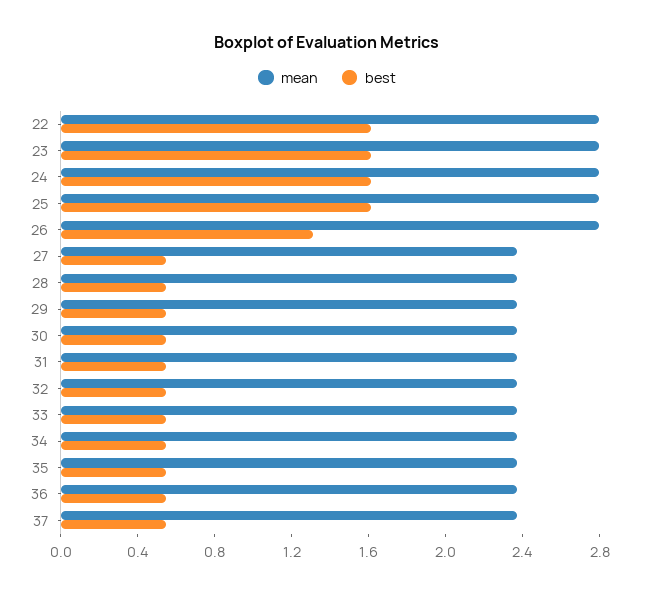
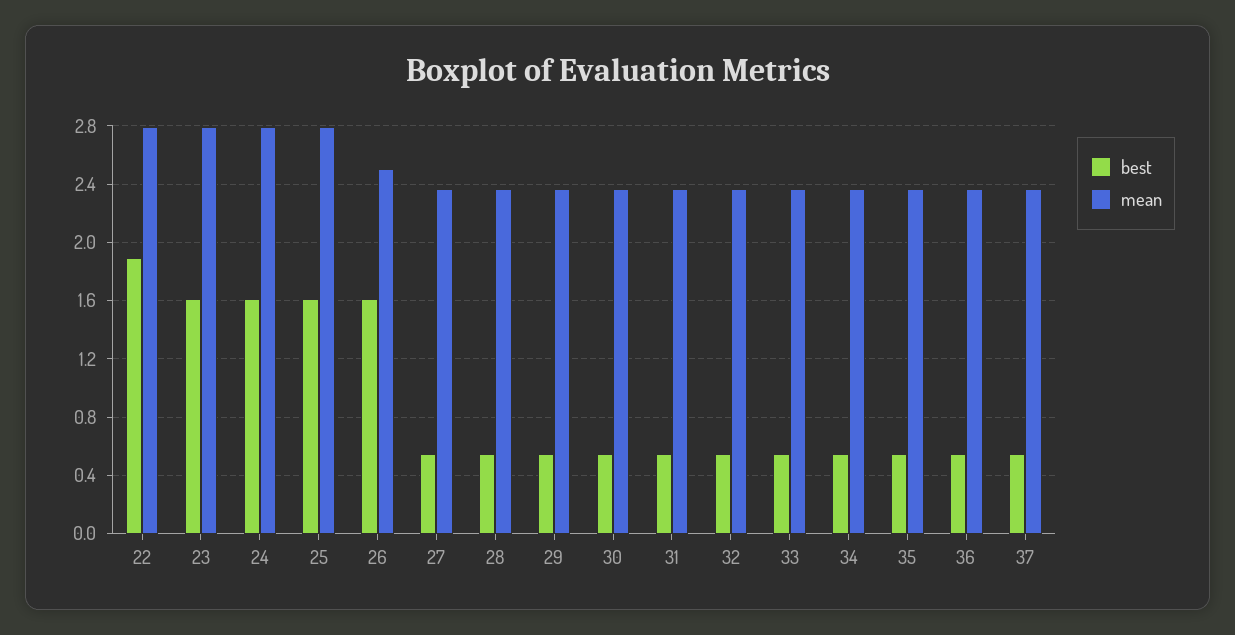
  {
    "mean": {
      "22": 2.8,
      "23": 2.8,
      "24": 2.8,
      "25": 2.8,
-     "26": 2.8,
+     "26": 2.5,
      "27": 2.35,
      "28": 2.35,
      "29": 2.35,
      "30": 2.35,
      "31": 2.35,
      "32": 2.35,
      "33": 2.35,
      "34": 2.35,
      "35": 2.35,
      "36": 2.35,
      "37": 2.35
    },
    "best": {
-     "22": 1.6,
+     "22": 1.9,
      "23": 1.6,
      "24": 1.6,
      "25": 1.6,
-     "26": 1.3,
+     "26": 1.6,
      "27": 0.55,
      "28": 0.55,
      "29": 0.55,
      "30": 0.55,
      "31": 0.55,
      "32": 0.55,
      "33": 0.55,
      "34": 0.55,
      "35": 0.55,
      "36": 0.55,
      "37": 0.55
    }
  }

